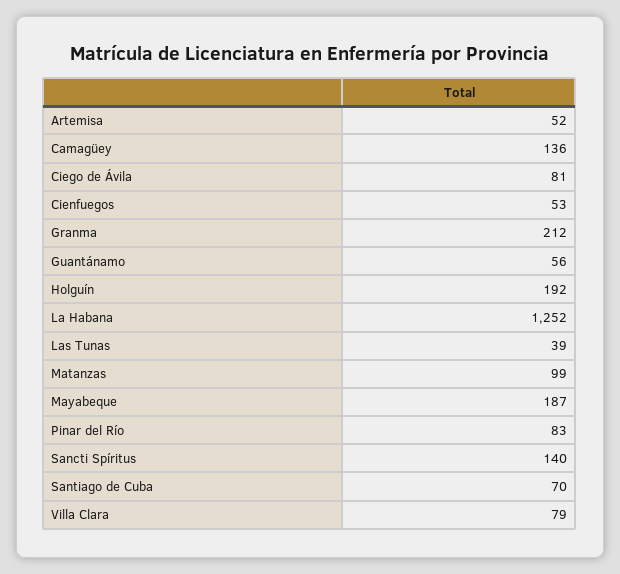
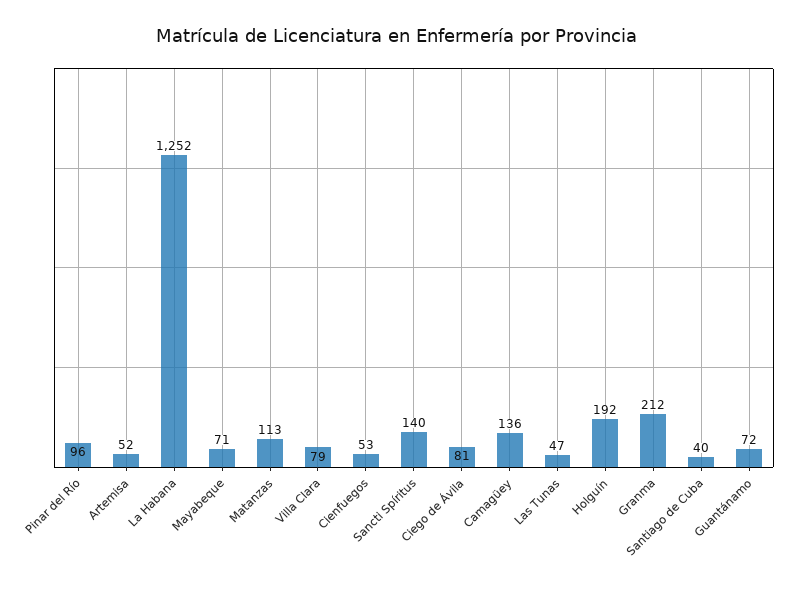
  {
    "Artemisa": 52,
    "Camagüey": 136,
    "Ciego de Ávila": 81,
    "Cienfuegos": 53,
    "Granma": 212,
-   "Guantánamo": 56,
+   "Guantánamo": 72,
    "Holguín": 192,
    "La Habana": 1252,
-   "Las Tunas": 39,
+   "Las Tunas": 47,
-   "Matanzas": 99,
+   "Matanzas": 113,
-   "Mayabeque": 187,
+   "Mayabeque": 71,
-   "Pinar del Río": 83,
+   "Pinar del Río": 96,
    "Sancti Spíritus": 140,
-   "Santiago de Cuba": 70,
+   "Santiago de Cuba": 40,
    "Villa Clara": 79
  }

